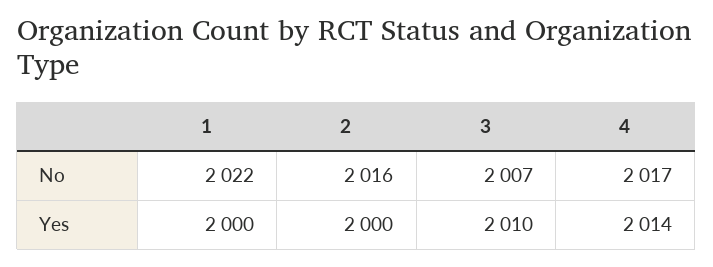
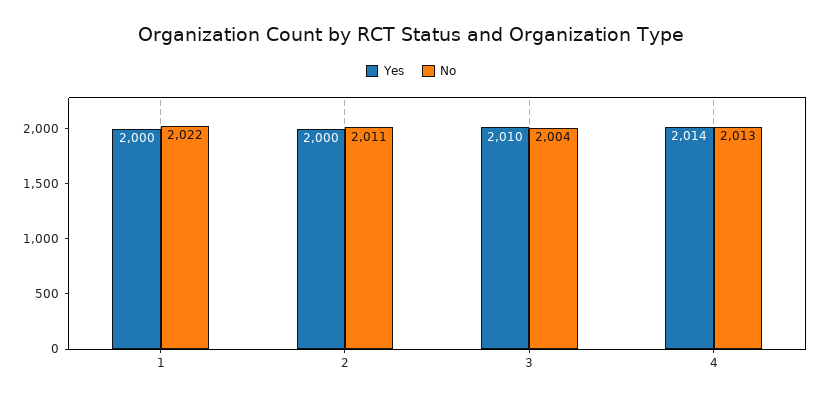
  {
    "No": {
      "1": 2022,
-     "2": 2016,
+     "2": 2011,
-     "3": 2007,
+     "3": 2004,
-     "4": 2017
+     "4": 2013
    },
    "Yes": {
      "1": 2000,
      "2": 2000,
      "3": 2010,
      "4": 2014
    }
  }

